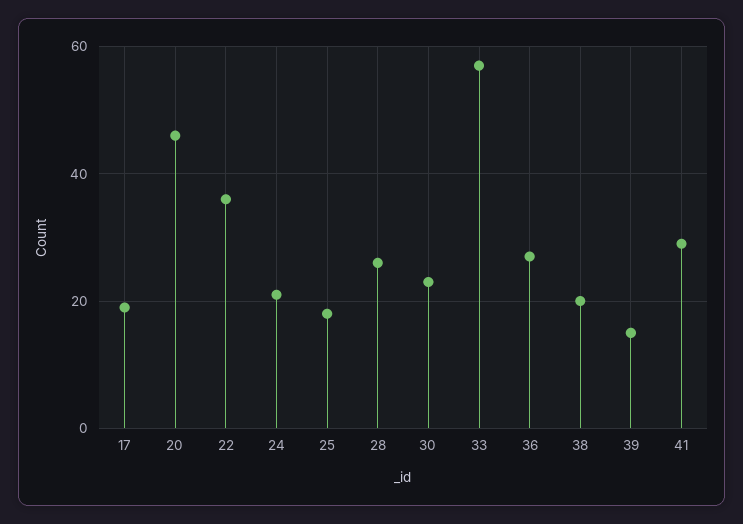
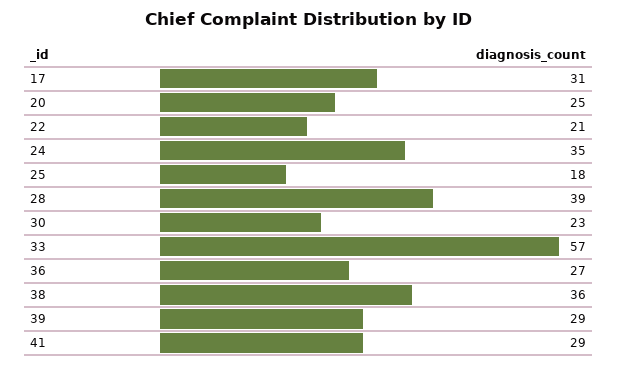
  {
-   "17": 20,
+   "17": 31,
-   "20": 45,
+   "20": 25,
-   "22": 35,
+   "22": 21,
-   "24": 20,
+   "24": 35,
    "25": 18,
-   "28": 25,
+   "28": 39,
    "30": 23,
    "33": 57,
    "36": 27,
-   "38": 20,
+   "38": 36,
-   "39": 15,
+   "39": 29,
    "41": 29
  }

